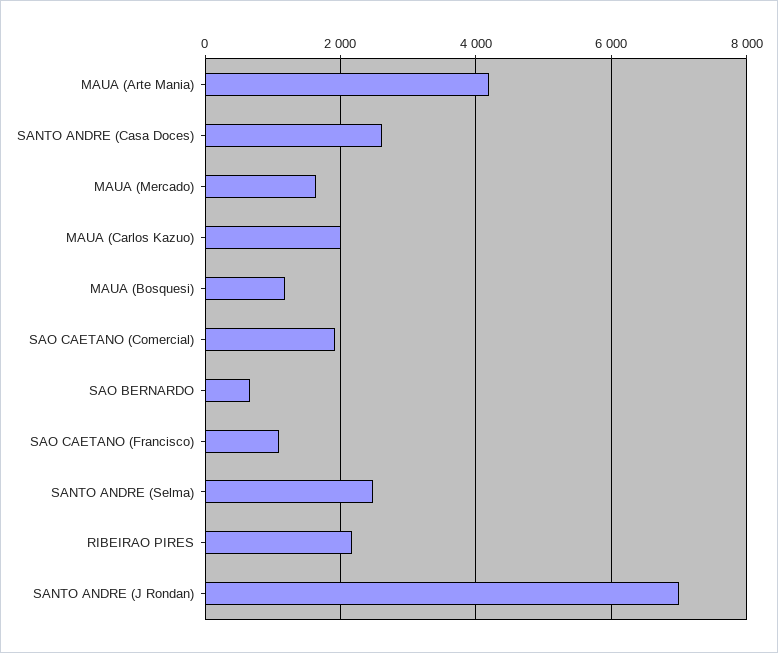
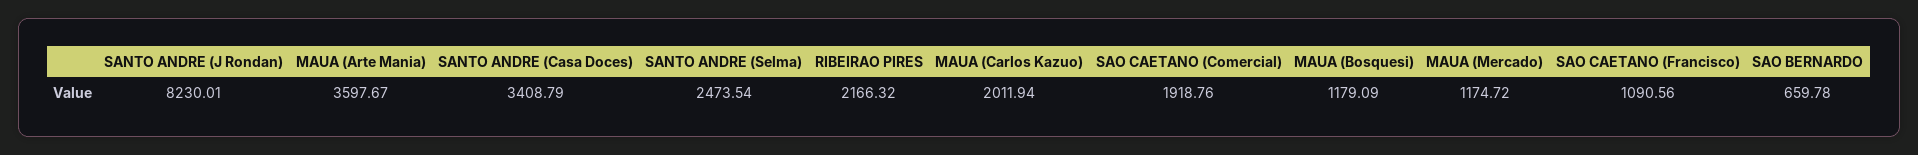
  {
-   "MAUA (Arte Mania)": 4200,
+   "MAUA (Arte Mania)": 3597.67,
-   "SANTO ANDRE (Casa Doces)": 2600,
+   "SANTO ANDRE (Casa Doces)": 3408.79,
-   "MAUA (Mercado)": 1600,
+   "MAUA (Mercado)": 1174.72,
    "MAUA (Carlos Kazuo)": 2011.94,
    "MAUA (Bosquesi)": 1179.09,
    "SAO CAETANO (Comercial)": 1918.76,
    "SAO BERNARDO": 659.78,
    "SAO CAETANO (Francisco)": 1090.56,
    "SANTO ANDRE (Selma)": 2473.54,
    "RIBEIRAO PIRES": 2166.32,
-   "SANTO ANDRE (J Rondan)": 7000
+   "SANTO ANDRE (J Rondan)": 8230.01
  }

